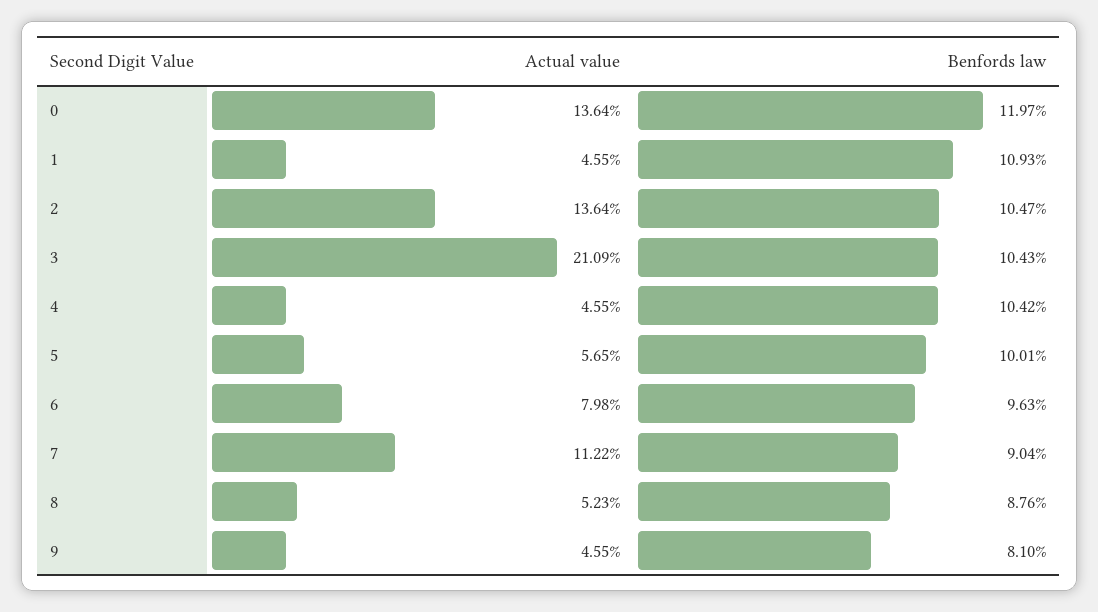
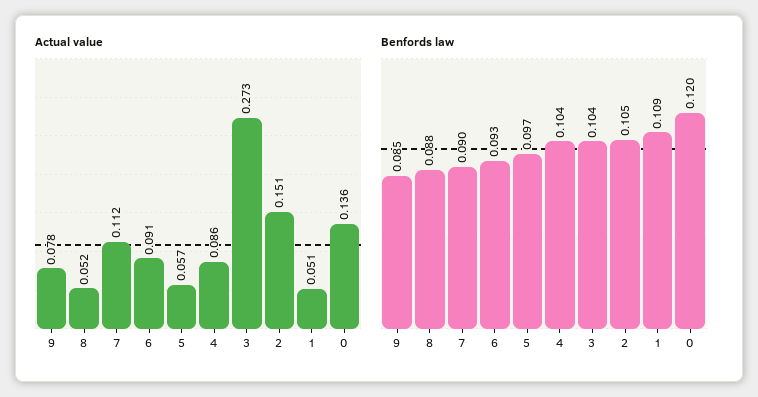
  {
    "Actual value": {
      "0": 0.1364,
-     "1": 0.0455,
+     "1": 0.051,
-     "2": 0.1364,
+     "2": 0.151,
-     "3": 0.2109,
+     "3": 0.273,
-     "4": 0.0455,
+     "4": 0.086,
      "5": 0.0565,
-     "6": 0.0798,
+     "6": 0.091,
      "7": 0.1122,
      "8": 0.0523,
-     "9": 0.0455
+     "9": 0.078
    },
    "Benfords law": {
      "0": 0.1197,
      "1": 0.1093,
      "2": 0.1047,
      "3": 0.1043,
      "4": 0.1042,
-     "5": 0.1001,
+     "5": 0.097,
-     "6": 0.0963,
+     "6": 0.093,
      "7": 0.0904,
      "8": 0.0876,
-     "9": 0.081
+     "9": 0.085
    }
  }

